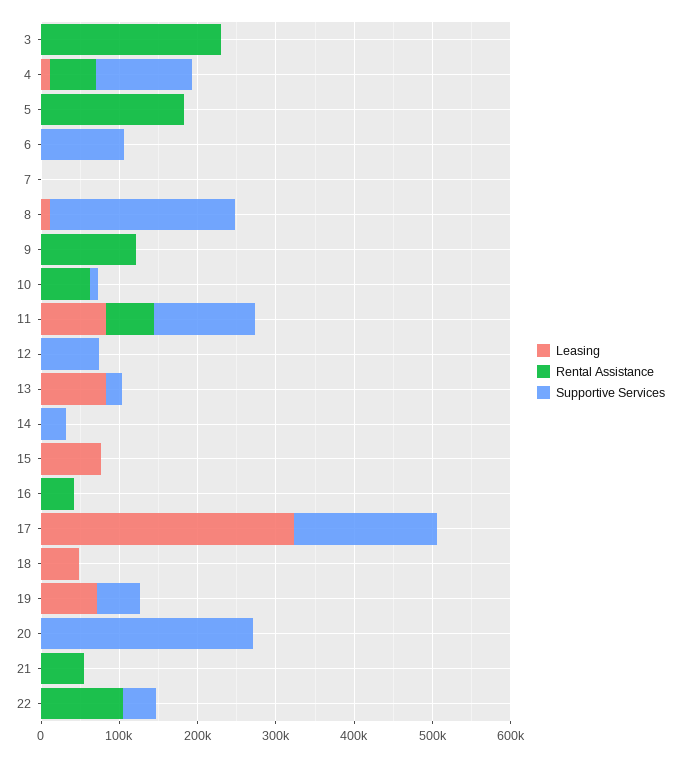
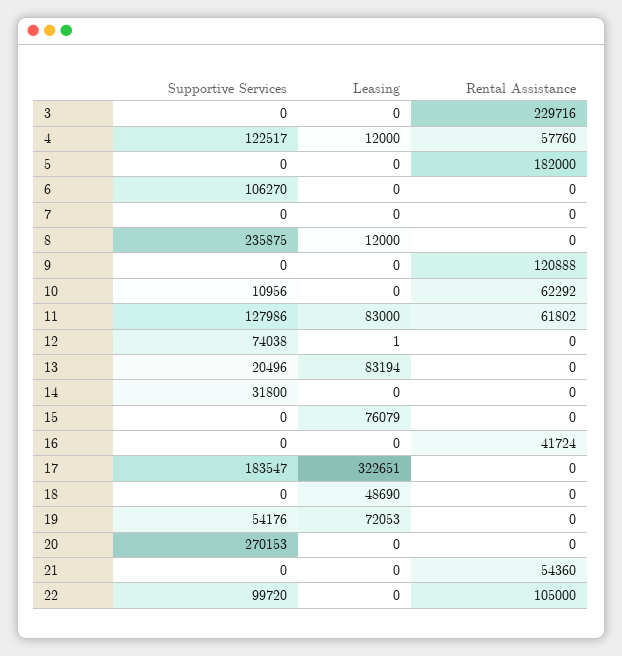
  {
    "Leasing": {
      "3": 0,
      "4": 12000,
      "5": 0,
      "6": 0,
      "7": 0,
      "8": 12000,
      "9": 0,
      "10": 0,
      "11": 83000,
      "12": 1,
      "13": 83194,
      "14": 0,
      "15": 76079,
      "16": 0,
      "17": 322651,
      "18": 48690,
      "19": 72053,
      "20": 0,
      "21": 0,
      "22": 0
    },
    "Rental Assistance": {
      "3": 229716,
      "4": 57760,
      "5": 182000,
      "6": 0,
      "7": 0,
      "8": 0,
      "9": 120888,
      "10": 62292,
      "11": 61802,
      "12": 0,
      "13": 0,
      "14": 0,
      "15": 0,
      "16": 41724,
      "17": 0,
      "18": 0,
      "19": 0,
      "20": 0,
      "21": 54360,
      "22": 105000
    },
    "Supportive Services": {
      "3": 0,
      "4": 122517,
      "5": 0,
      "6": 106270,
      "7": 0,
      "8": 235875,
      "9": 0,
      "10": 10956,
      "11": 127986,
      "12": 74038,
      "13": 20496,
      "14": 31800,
      "15": 0,
      "16": 0,
      "17": 183547,
      "18": 0,
      "19": 54176,
      "20": 270153,
      "21": 0,
-     "22": 40000
+     "22": 99720
    }
  }

